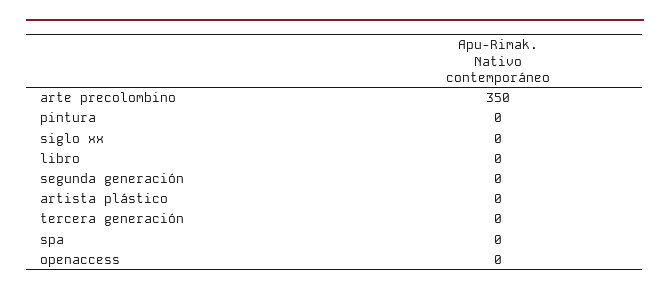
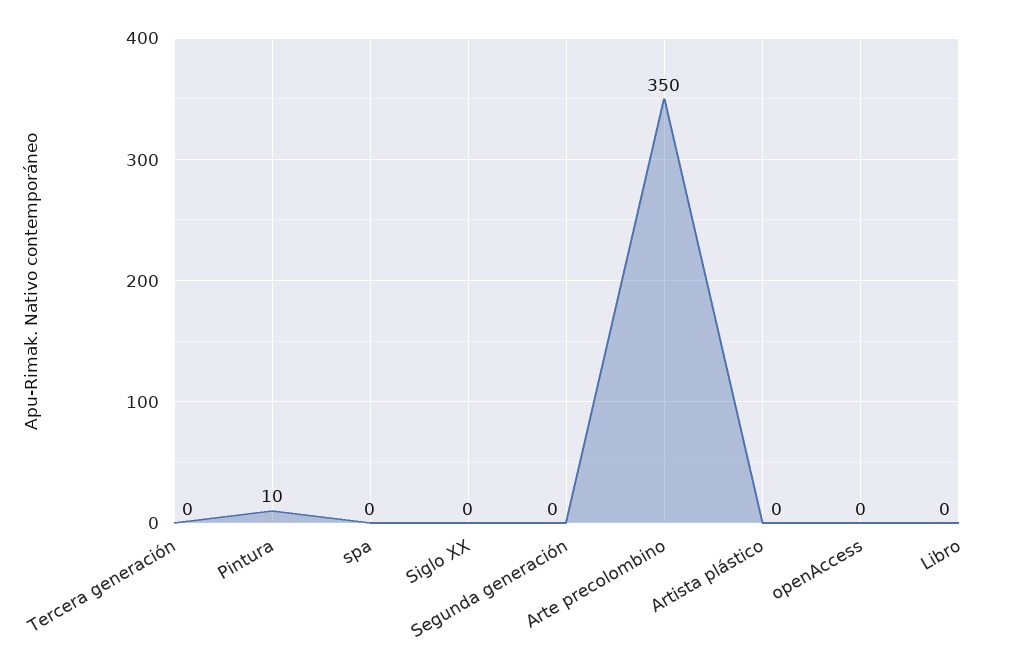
  {
    "arte precolombino": 350,
-   "pintura": 0,
+   "pintura": 10,
    "siglo xx": 0,
    "libro": 0,
    "segunda generación": 0,
    "artista plástico": 0,
    "tercera generación": 0,
    "spa": 0,
    "openaccess": 0
  }

